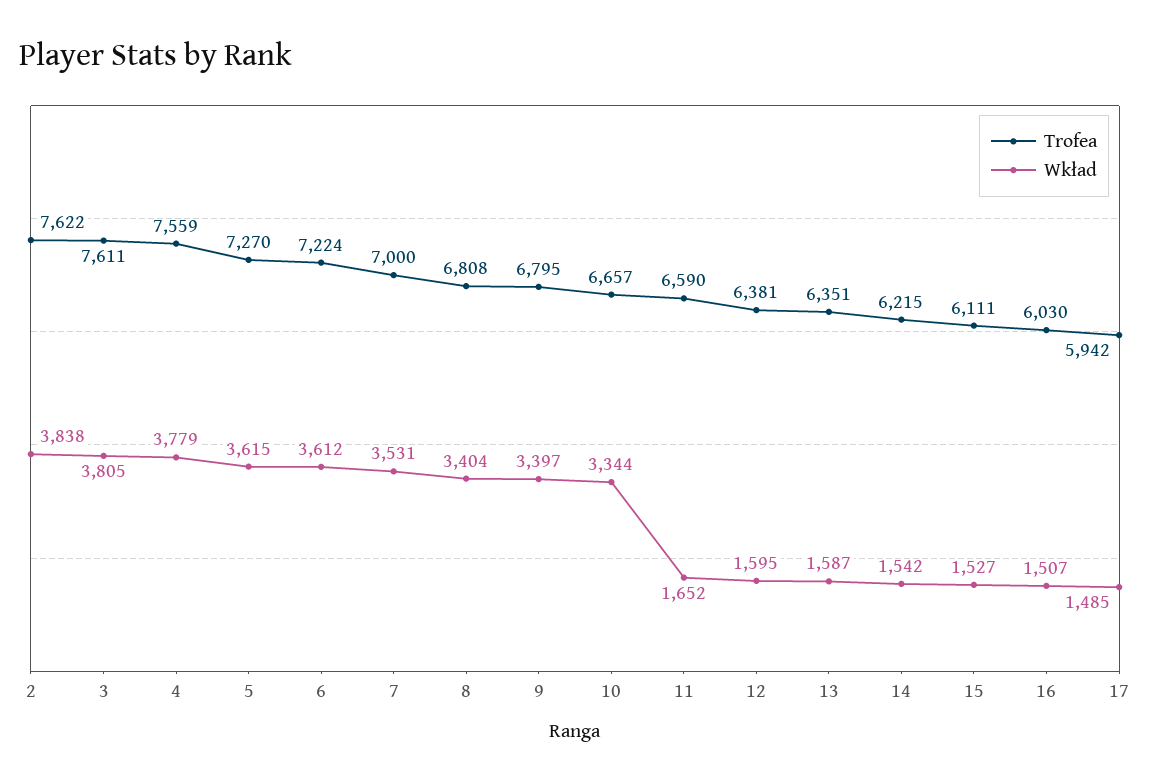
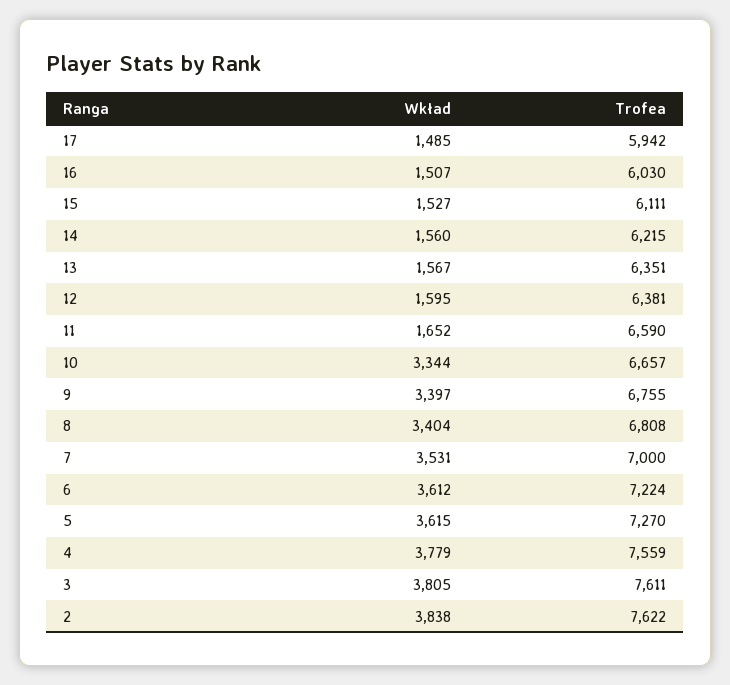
  {
    "Trofea": {
      "2": 7622,
      "3": 7611,
      "4": 7559,
      "5": 7270,
      "6": 7224,
      "7": 7000,
      "8": 6808,
-     "9": 6795,
+     "9": 6755,
      "10": 6657,
      "11": 6590,
      "12": 6381,
      "13": 6351,
      "14": 6215,
      "15": 6111,
      "16": 6030,
      "17": 5942
    },
    "Wkład": {
      "2": 3838,
      "3": 3805,
      "4": 3779,
      "5": 3615,
      "6": 3612,
      "7": 3531,
      "8": 3404,
      "9": 3397,
      "10": 3344,
      "11": 1652,
      "12": 1595,
-     "13": 1587,
+     "13": 1567,
-     "14": 1542,
+     "14": 1560,
      "15": 1527,
      "16": 1507,
      "17": 1485
    }
  }

